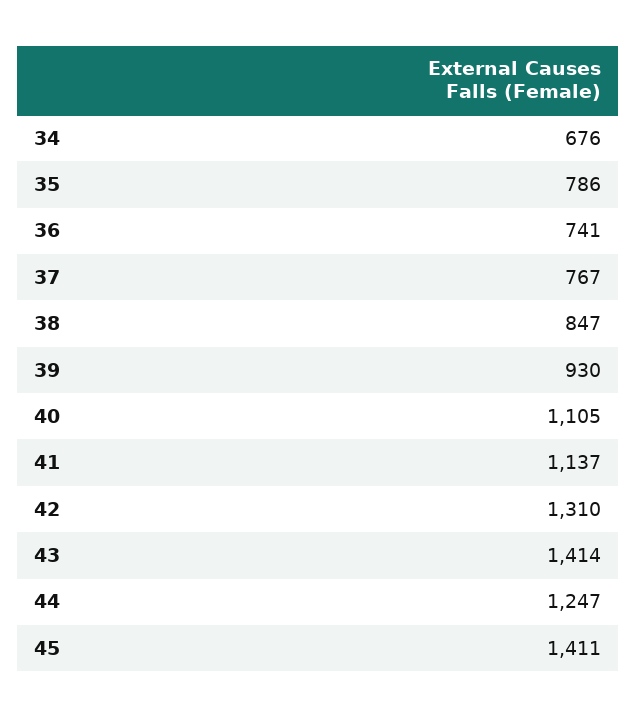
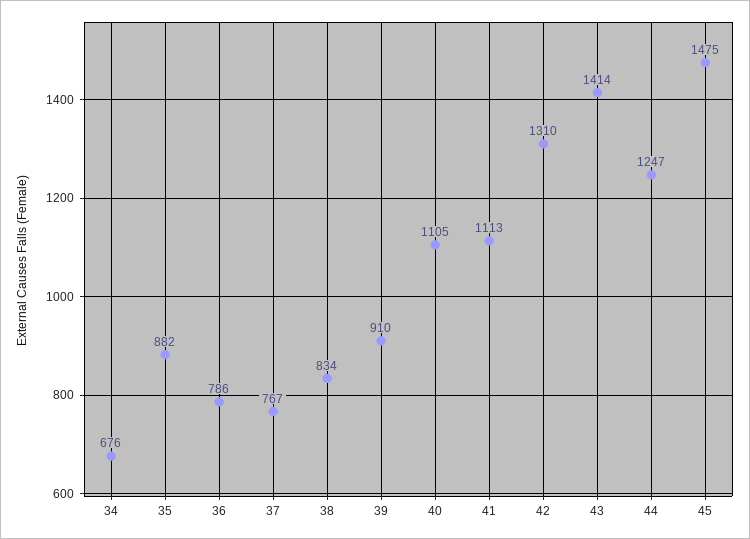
  {
    "34": 676,
-   "35": 786,
+   "35": 882,
-   "36": 741,
+   "36": 786,
    "37": 767,
-   "38": 847,
+   "38": 834,
-   "39": 930,
+   "39": 910,
    "40": 1105,
-   "41": 1137,
+   "41": 1113,
    "42": 1310,
    "43": 1414,
    "44": 1247,
-   "45": 1411
+   "45": 1475
  }

